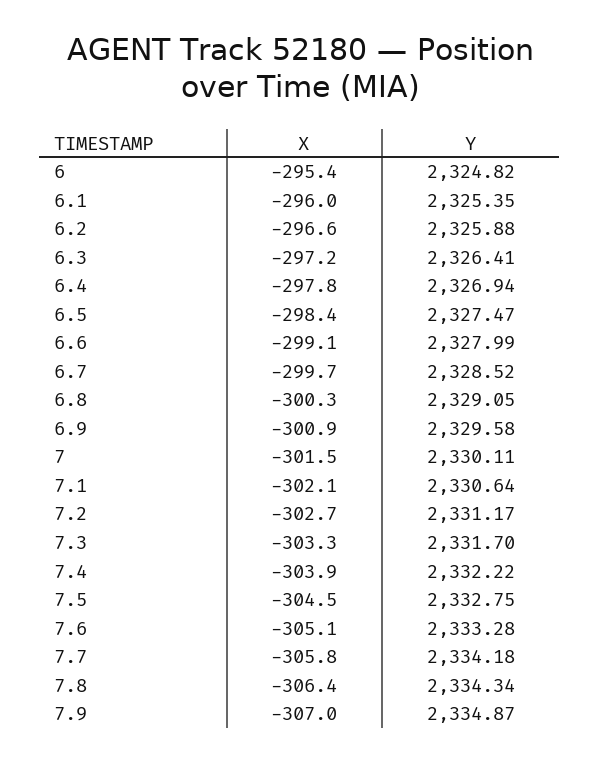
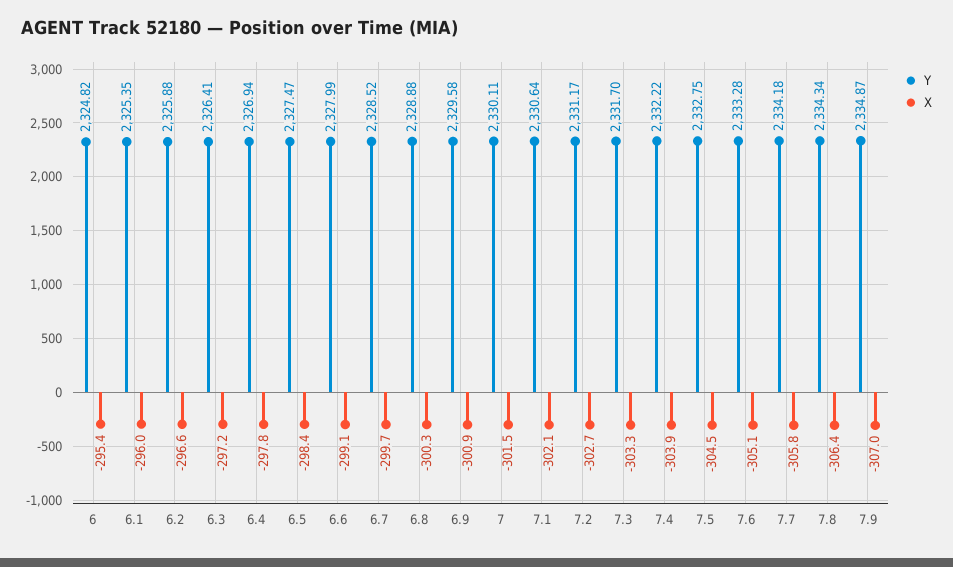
  {
    "X": {
      "6": -295.4,
      "6.1": -296,
      "6.2": -296.6,
      "6.3": -297.2,
      "6.4": -297.8,
      "6.5": -298.4,
      "6.6": -299.1,
      "6.7": -299.7,
      "6.8": -300.3,
      "6.9": -300.9,
      "7": -301.5,
      "7.1": -302.1,
      "7.2": -302.7,
      "7.3": -303.3,
      "7.4": -303.9,
      "7.5": -304.5,
      "7.6": -305.1,
      "7.7": -305.8,
      "7.8": -306.4,
      "7.9": -307
    },
    "Y": {
      "6": 2324.82,
      "6.1": 2325.35,
      "6.2": 2325.88,
      "6.3": 2326.41,
      "6.4": 2326.94,
      "6.5": 2327.47,
      "6.6": 2327.99,
      "6.7": 2328.52,
-     "6.8": 2329.05,
+     "6.8": 2328.88,
      "6.9": 2329.58,
      "7": 2330.11,
      "7.1": 2330.64,
      "7.2": 2331.17,
      "7.3": 2331.7,
      "7.4": 2332.22,
      "7.5": 2332.75,
      "7.6": 2333.28,
      "7.7": 2334.18,
      "7.8": 2334.34,
      "7.9": 2334.87
    }
  }

